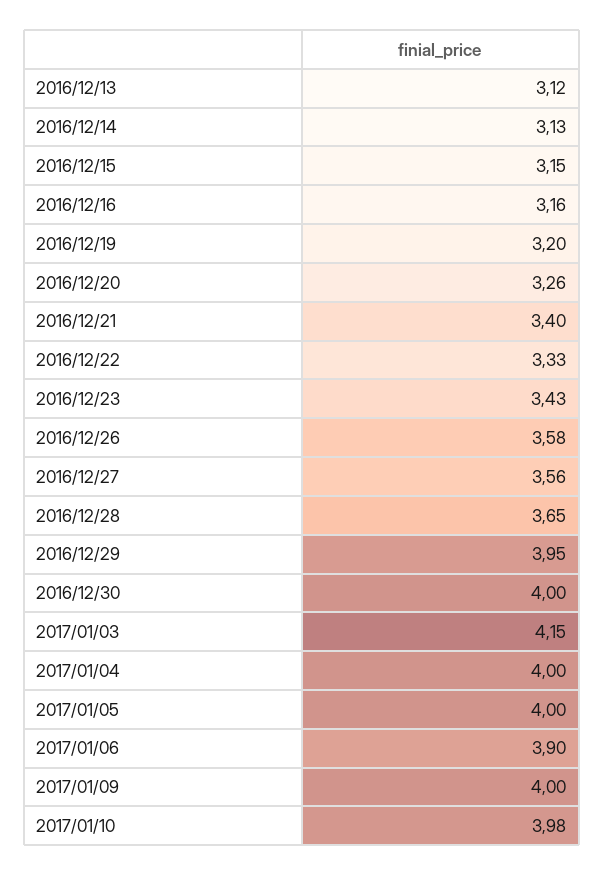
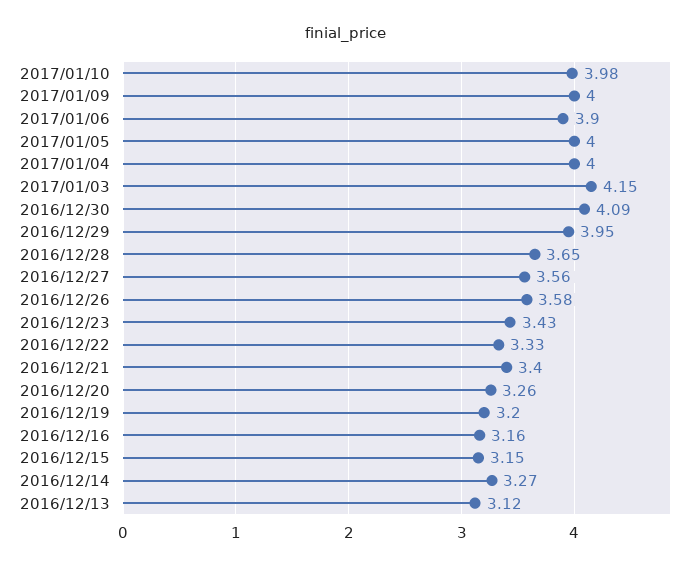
  {
    "2016/12/13": 3.12,
-   "2016/12/14": 3.13,
+   "2016/12/14": 3.27,
    "2016/12/15": 3.15,
    "2016/12/16": 3.16,
    "2016/12/19": 3.2,
    "2016/12/20": 3.26,
    "2016/12/21": 3.4,
    "2016/12/22": 3.33,
    "2016/12/23": 3.43,
    "2016/12/26": 3.58,
    "2016/12/27": 3.56,
    "2016/12/28": 3.65,
    "2016/12/29": 3.95,
-   "2016/12/30": 4,
+   "2016/12/30": 4.09,
    "2017/01/03": 4.15,
    "2017/01/04": 4,
    "2017/01/05": 4,
    "2017/01/06": 3.9,
    "2017/01/09": 4,
    "2017/01/10": 3.98
  }

